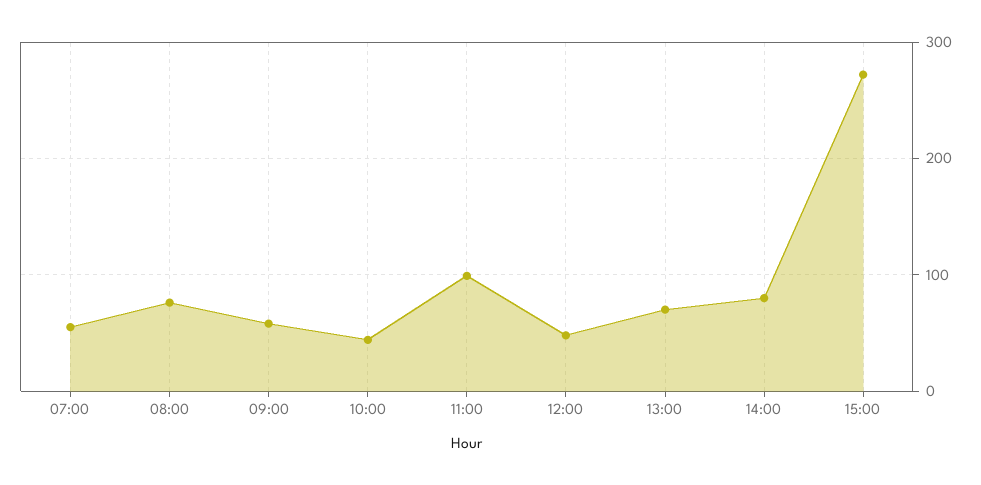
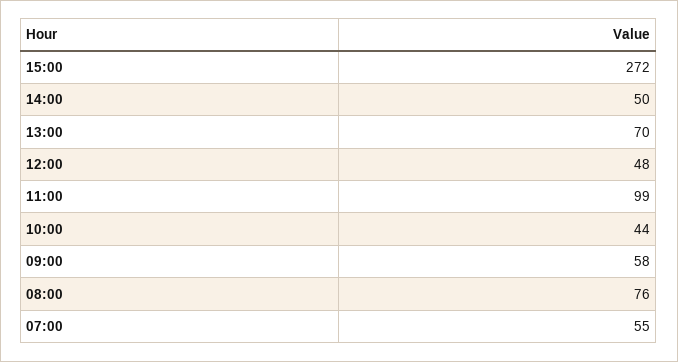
  {
    "07:00": 55,
    "08:00": 76,
    "09:00": 58,
    "10:00": 44,
    "11:00": 99,
    "12:00": 48,
    "13:00": 70,
-   "14:00": 80,
+   "14:00": 50,
    "15:00": 272
  }

